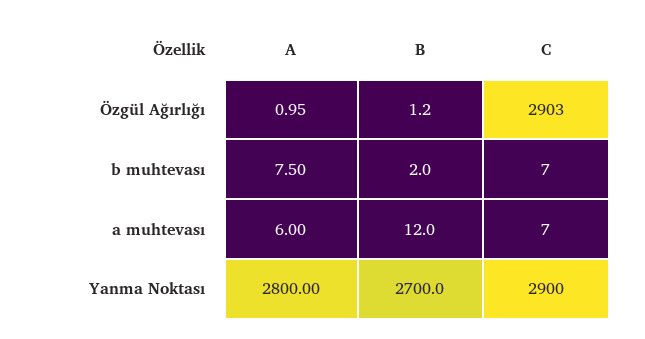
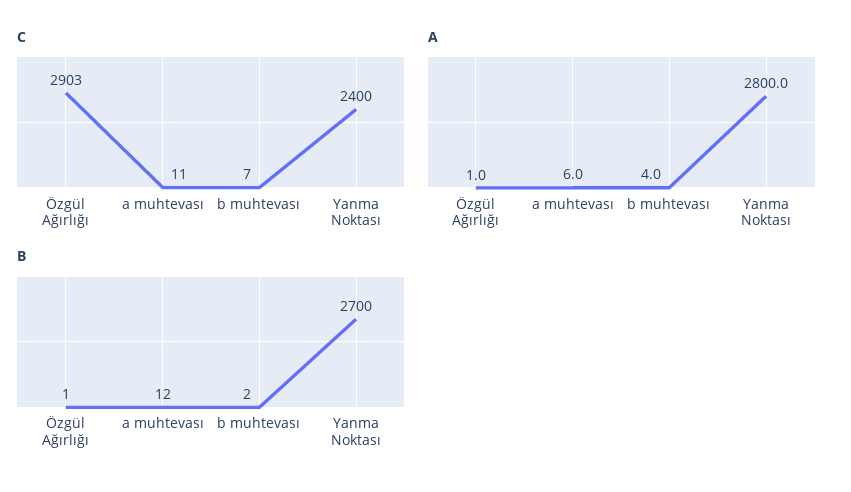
  {
    "A": {
      "Özgül Ağırlığı": 0.95,
-     "b muhtevası": 7.5,
+     "b muhtevası": 4,
      "a muhtevası": 6,
      "Yanma Noktası": 2800
    },
    "B": {
      "Özgül Ağırlığı": 1.2,
      "b muhtevası": 2,
      "a muhtevası": 12,
      "Yanma Noktası": 2700
    },
    "C": {
      "Özgül Ağırlığı": 2903,
      "b muhtevası": 7,
-     "a muhtevası": 7,
+     "a muhtevası": 11,
-     "Yanma Noktası": 2900
+     "Yanma Noktası": 2400
    }
  }

